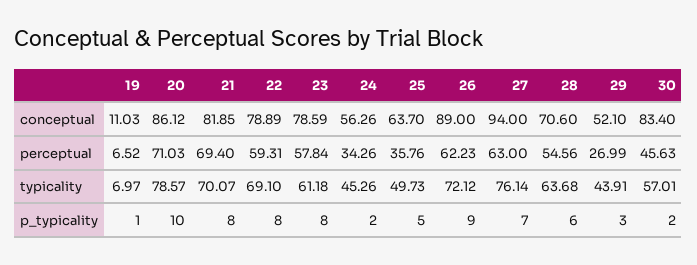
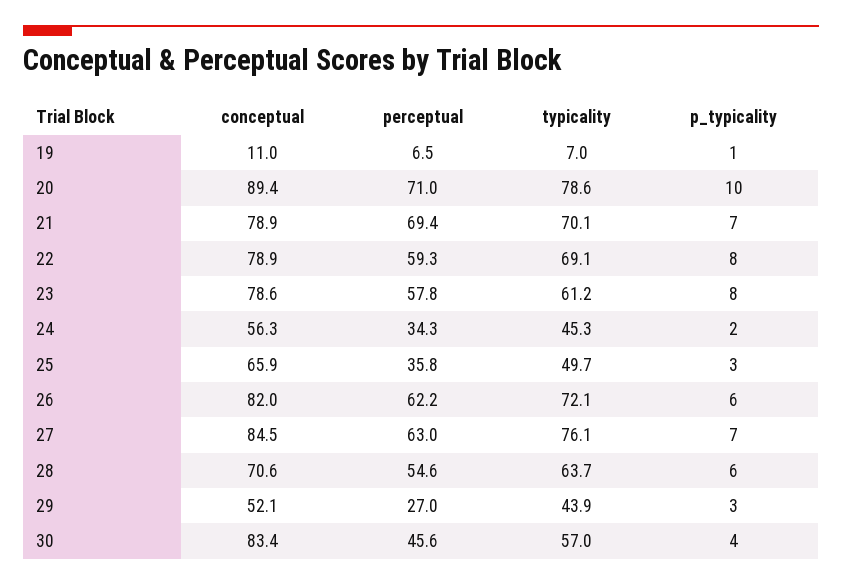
  {
    "19": {
      "conceptual": 11.03,
      "perceptual": 6.52,
      "typicality": 6.97,
      "p_typicality": 1
    },
    "20": {
-     "conceptual": 86.12,
+     "conceptual": 89.4,
      "perceptual": 71.03,
      "typicality": 78.57,
      "p_typicality": 10
    },
    "21": {
-     "conceptual": 81.85,
+     "conceptual": 78.9,
      "perceptual": 69.4,
      "typicality": 70.07,
-     "p_typicality": 8
+     "p_typicality": 7
    },
    "22": {
      "conceptual": 78.89,
      "perceptual": 59.31,
      "typicality": 69.1,
      "p_typicality": 8
    },
    "23": {
      "conceptual": 78.59,
      "perceptual": 57.84,
      "typicality": 61.18,
      "p_typicality": 8
    },
    "24": {
      "conceptual": 56.26,
      "perceptual": 34.26,
      "typicality": 45.26,
      "p_typicality": 2
    },
    "25": {
-     "conceptual": 63.7,
+     "conceptual": 65.9,
      "perceptual": 35.76,
      "typicality": 49.73,
-     "p_typicality": 5
+     "p_typicality": 3
    },
    "26": {
-     "conceptual": 89,
+     "conceptual": 82,
      "perceptual": 62.23,
      "typicality": 72.12,
-     "p_typicality": 9
+     "p_typicality": 6
    },
    "27": {
-     "conceptual": 94,
+     "conceptual": 84.5,
      "perceptual": 63,
      "typicality": 76.14,
      "p_typicality": 7
    },
    "28": {
      "conceptual": 70.6,
      "perceptual": 54.56,
      "typicality": 63.68,
      "p_typicality": 6
    },
    "29": {
      "conceptual": 52.1,
      "perceptual": 26.99,
      "typicality": 43.91,
      "p_typicality": 3
    },
    "30": {
      "conceptual": 83.4,
      "perceptual": 45.63,
      "typicality": 57.01,
-     "p_typicality": 2
+     "p_typicality": 4
    }
  }

